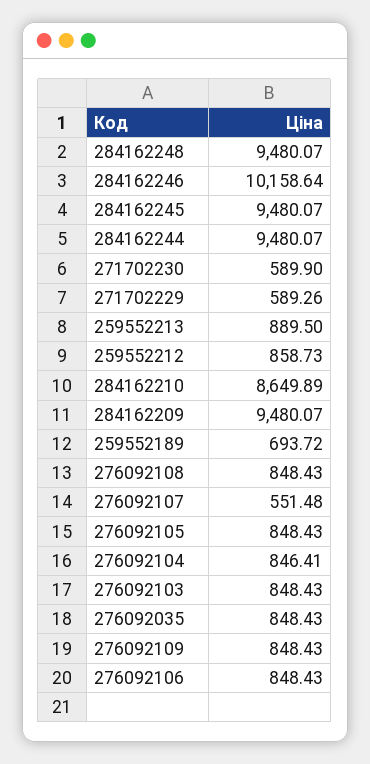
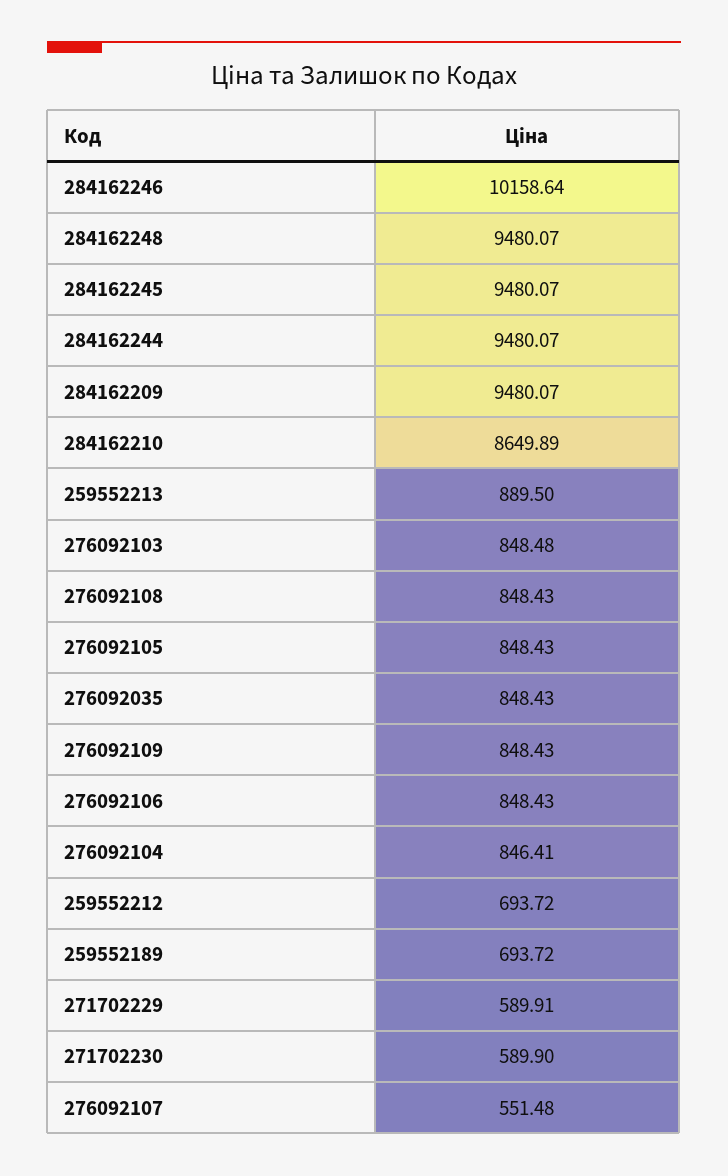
  {
    "284162248": 9480.07,
    "284162246": 10158.64,
    "284162245": 9480.07,
    "284162244": 9480.07,
    "271702230": 589.9,
-   "271702229": 589.26,
+   "271702229": 589.91,
    "259552213": 889.5,
-   "259552212": 858.73,
+   "259552212": 693.72,
    "284162210": 8649.89,
    "284162209": 9480.07,
    "259552189": 693.72,
    "276092108": 848.43,
    "276092107": 551.48,
    "276092105": 848.43,
    "276092104": 846.41,
-   "276092103": 848.43,
+   "276092103": 848.48,
    "276092035": 848.43,
    "276092109": 848.43,
    "276092106": 848.43
  }

